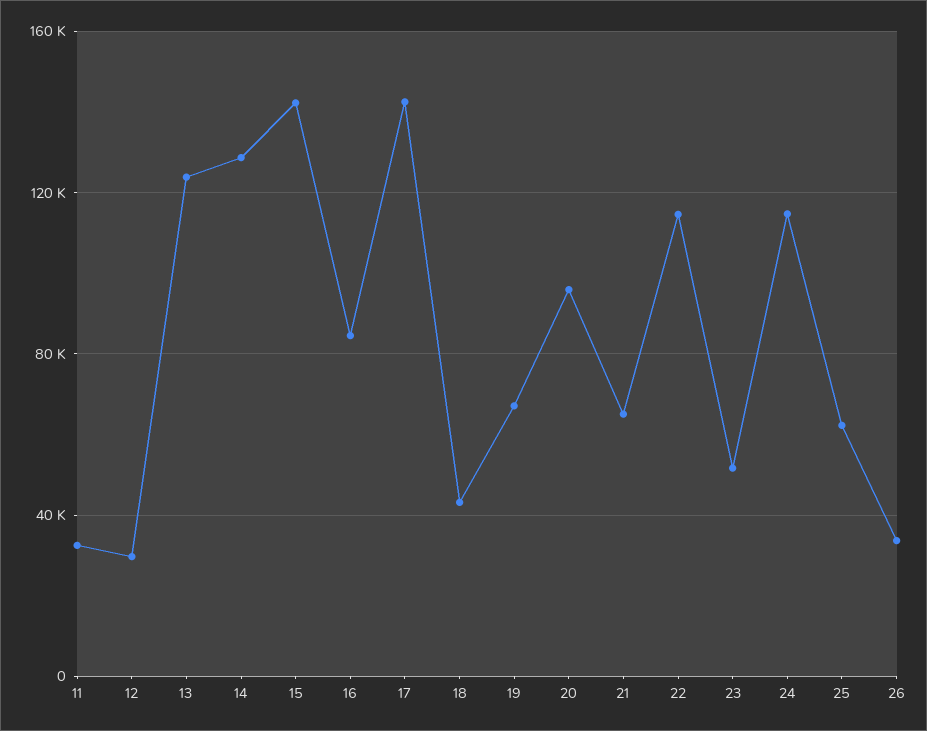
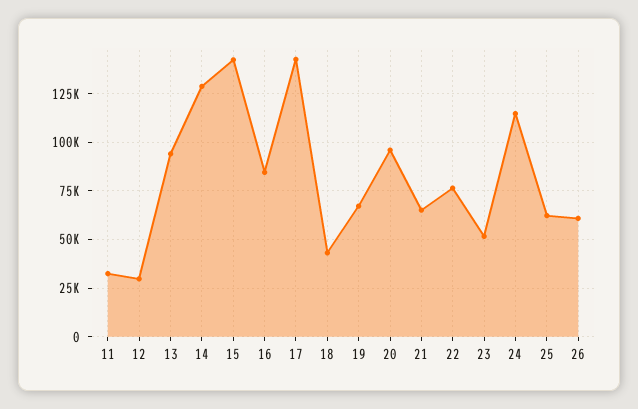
  {
    "11": 30000,
    "12": 30000,
-   "13": 125000,
+   "13": 95000,
    "14": 130000,
    "15": 140000,
    "16": 85000,
    "17": 145000,
    "18": 45000,
    "19": 65000,
    "20": 95000,
    "21": 65000,
-   "22": 115000,
+   "22": 75000,
    "23": 50000,
    "24": 115000,
    "25": 60000,
-   "26": 35000
+   "26": 60000
  }

